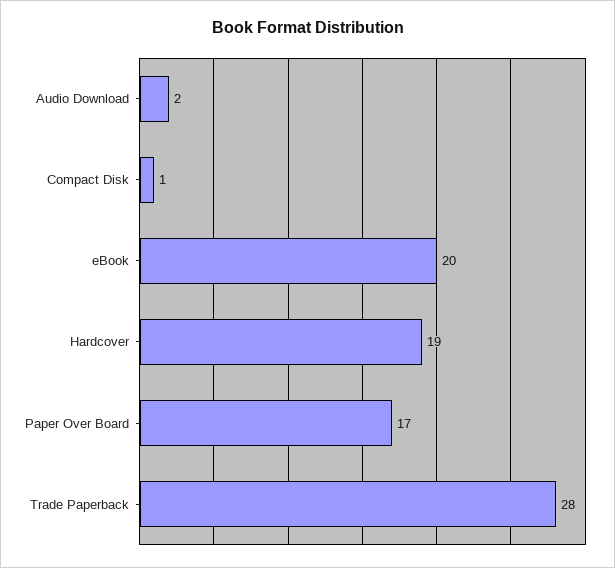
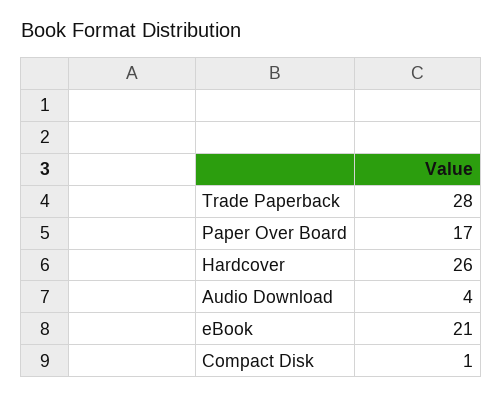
  {
-   "Audio Download": 2,
+   "Audio Download": 4,
    "Compact Disk": 1,
-   "eBook": 20,
+   "eBook": 21,
-   "Hardcover": 19,
+   "Hardcover": 26,
    "Paper Over Board": 17,
    "Trade Paperback": 28
  }

